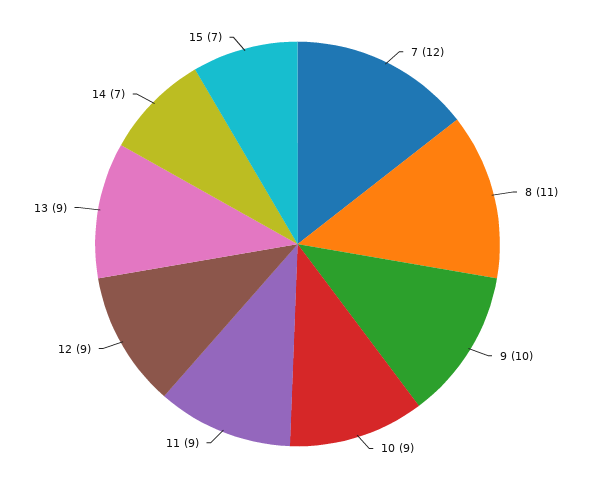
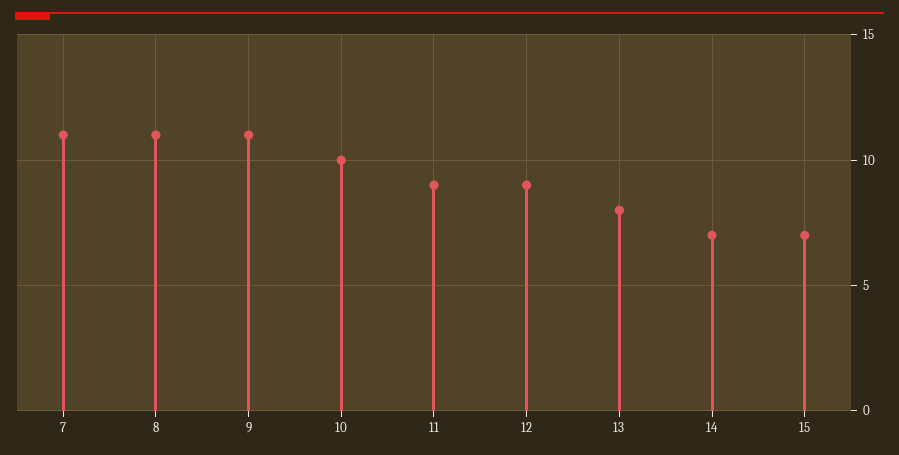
  {
-   "7": 12,
+   "7": 11,
    "8": 11,
-   "9": 10,
+   "9": 11,
-   "10": 9,
+   "10": 10,
    "11": 9,
    "12": 9,
-   "13": 9,
+   "13": 8,
    "14": 7,
    "15": 7
  }

